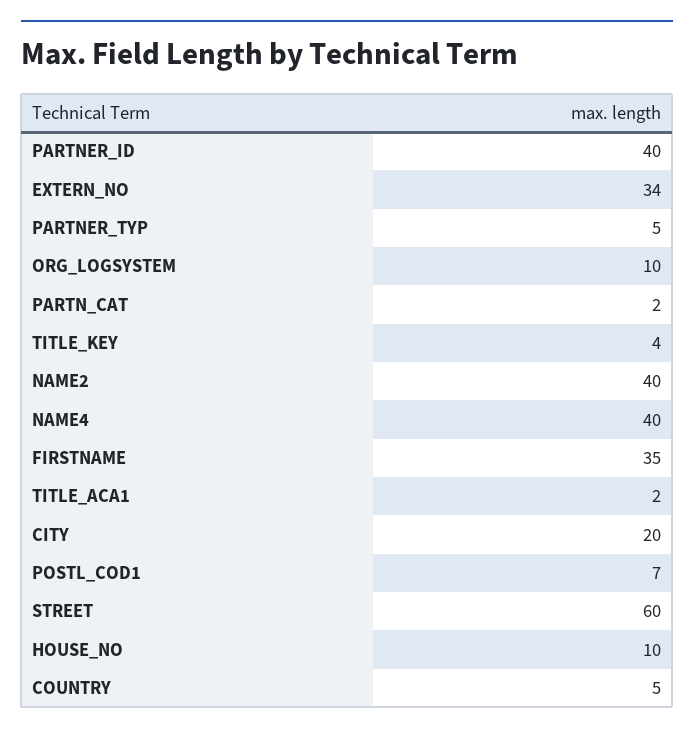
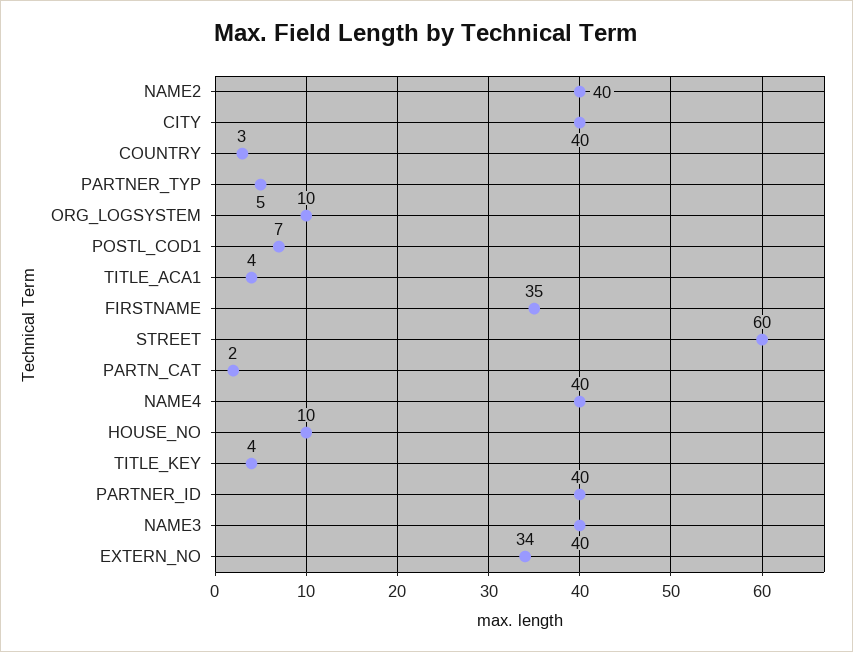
  {
    "PARTNER_ID": 40,
    "EXTERN_NO": 34,
    "PARTNER_TYP": 5,
    "ORG_LOGSYSTEM": 10,
    "PARTN_CAT": 2,
    "TITLE_KEY": 4,
    "NAME2": 40,
    "NAME4": 40,
    "FIRSTNAME": 35,
-   "TITLE_ACA1": 2,
+   "TITLE_ACA1": 4,
-   "CITY": 20,
+   "CITY": 40,
    "POSTL_COD1": 7,
    "STREET": 60,
    "HOUSE_NO": 10,
-   "COUNTRY": 5
+   "COUNTRY": 3,
+   "NAME3": 40
  }

